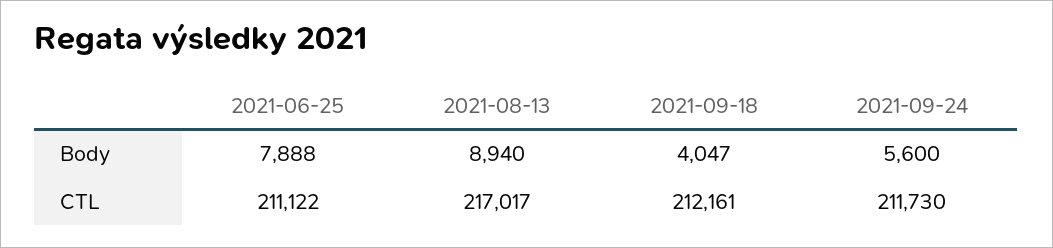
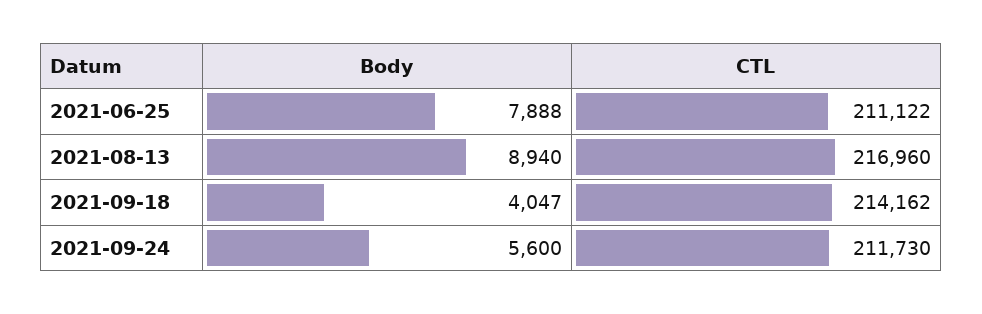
  {
    "2021-06-25": {
      "Body": 7888,
      "CTL": 211122
    },
    "2021-08-13": {
      "Body": 8940,
-     "CTL": 217017
+     "CTL": 216960
    },
    "2021-09-18": {
      "Body": 4047,
-     "CTL": 212161
+     "CTL": 214162
    },
    "2021-09-24": {
      "Body": 5600,
      "CTL": 211730
    }
  }

